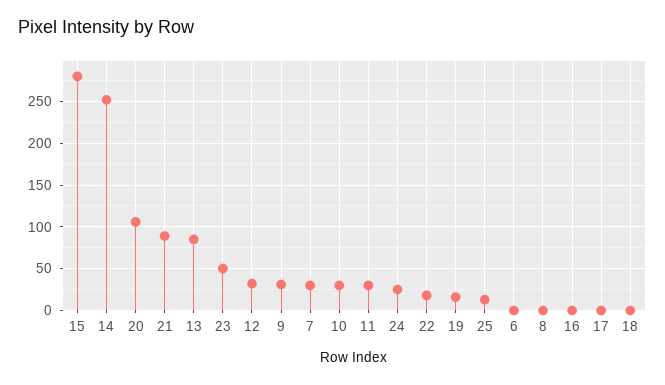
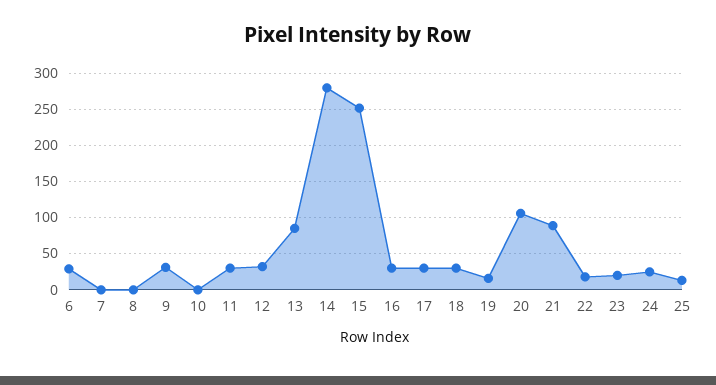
  {
-   "15": 280,
+   "15": 250,
-   "14": 250,
+   "14": 280,
    "20": 110,
    "21": 90,
    "13": 90,
-   "23": 50,
+   "23": 20,
    "12": 30,
    "9": 30,
-   "7": 30,
+   "7": 0,
-   "10": 30,
+   "10": 0,
    "11": 30,
    "24": 30,
    "22": 20,
    "19": 20,
    "25": 10,
-   "6": 0,
+   "6": 30,
    "8": 0,
-   "16": 0,
+   "16": 30,
-   "17": 0,
+   "17": 30,
-   "18": 0
+   "18": 30
  }

